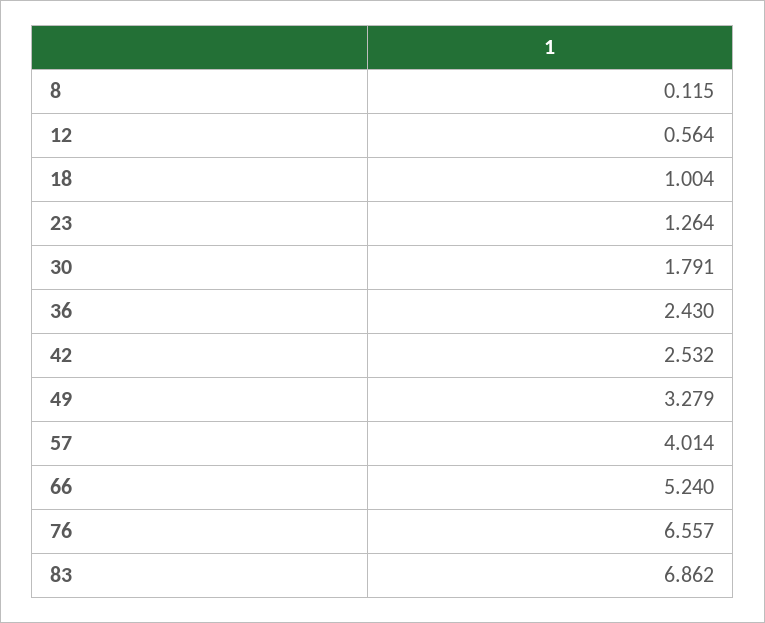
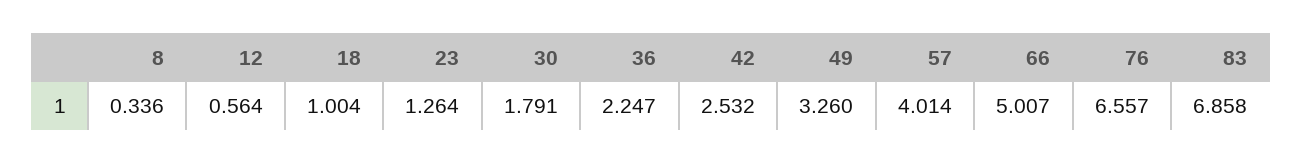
  {
-   "8": 0.115,
+   "8": 0.336,
    "12": 0.564,
    "18": 1.004,
    "23": 1.264,
    "30": 1.791,
-   "36": 2.43,
+   "36": 2.247,
    "42": 2.532,
-   "49": 3.279,
+   "49": 3.26,
    "57": 4.014,
-   "66": 5.24,
+   "66": 5.007,
    "76": 6.557,
-   "83": 6.862
+   "83": 6.858
  }

